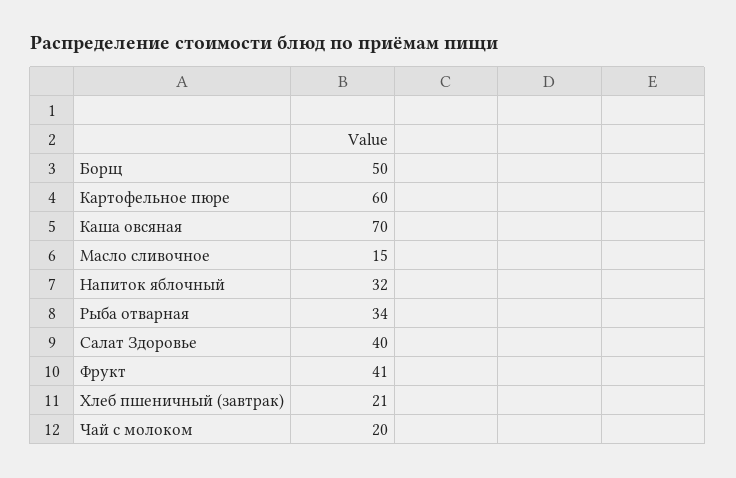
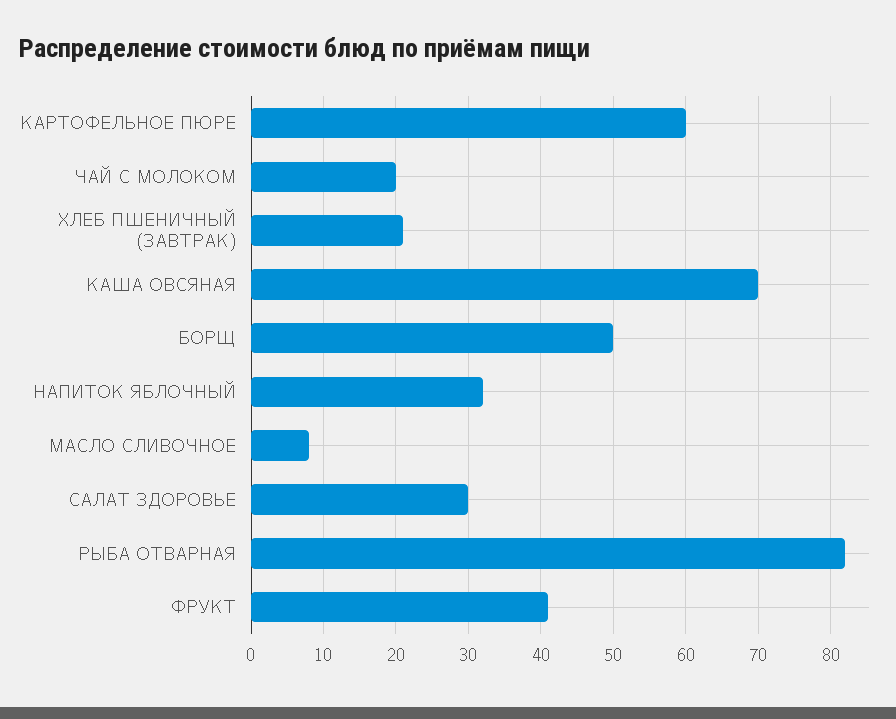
  {
    "Борщ": 50,
    "Картофельное пюре": 60,
    "Каша овсяная": 70,
-   "Масло сливочное": 15,
+   "Масло сливочное": 8,
    "Напиток яблочный": 32,
-   "Рыба отварная": 34,
+   "Рыба отварная": 82,
-   "Салат Здоровье": 40,
+   "Салат Здоровье": 30,
    "Фрукт": 41,
    "Хлеб пшеничный (завтрак)": 21,
    "Чай с молоком": 20
  }

